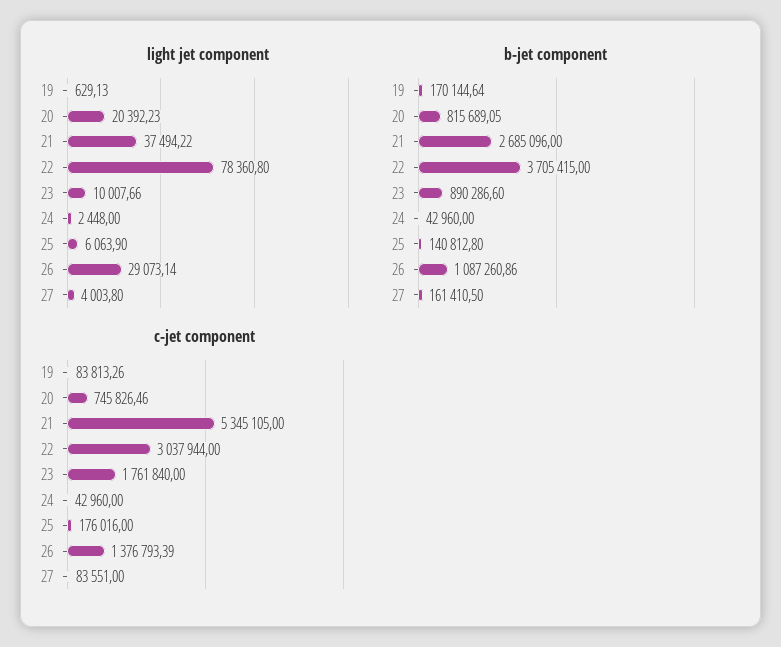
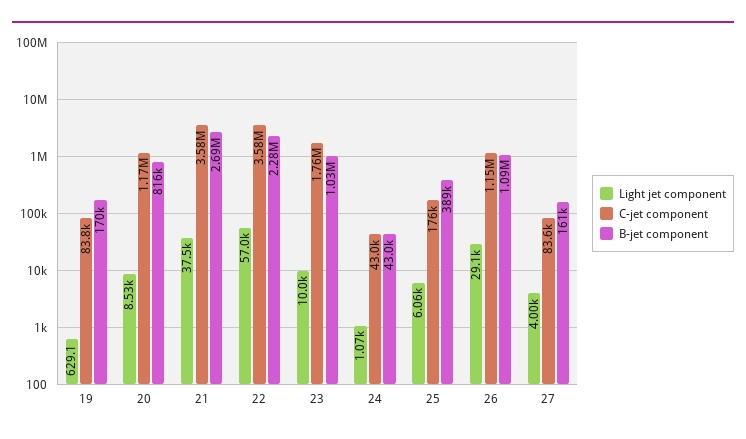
  {
    "light jet component": {
      "19": 629.13,
-     "20": 20392.23,
+     "20": 8530,
      "21": 37494.22,
-     "22": 78360.8,
+     "22": 57000,
      "23": 10007.66,
-     "24": 2448,
+     "24": 1070,
      "25": 6063.9,
      "26": 29073.14,
      "27": 4003.8
    },
    "b-jet component": {
      "19": 170144.64,
      "20": 815689.05,
      "21": 2685096,
-     "22": 3705415,
+     "22": 2280000,
-     "23": 890286.6,
+     "23": 1030000,
      "24": 42960,
-     "25": 140812.8,
+     "25": 389000,
      "26": 1087260.86,
      "27": 161410.5
    },
    "c-jet component": {
      "19": 83813.26,
-     "20": 745826.46,
+     "20": 1170000,
-     "21": 5345105,
+     "21": 3580000,
-     "22": 3037944,
+     "22": 3580000,
      "23": 1761840,
      "24": 42960,
      "25": 176016,
-     "26": 1376793.39,
+     "26": 1150000,
      "27": 83551
    }
  }

